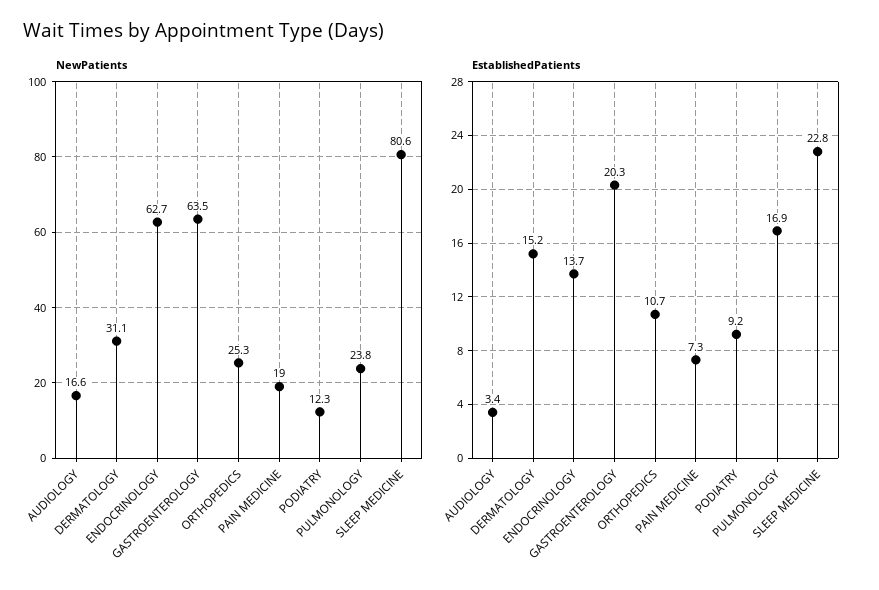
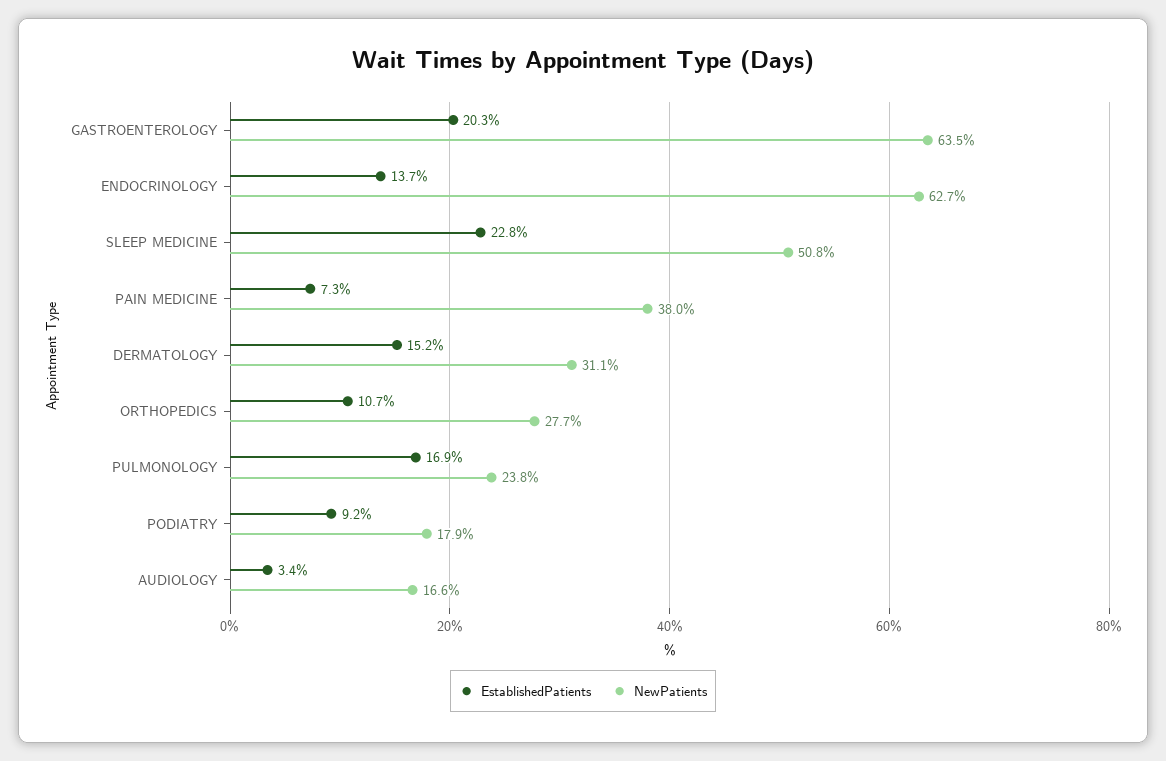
  {
    "NewPatients": {
      "AUDIOLOGY": 16.6,
      "DERMATOLOGY": 31.1,
      "ENDOCRINOLOGY": 62.7,
      "GASTROENTEROLOGY": 63.5,
-     "ORTHOPEDICS": 25.3,
+     "ORTHOPEDICS": 27.7,
-     "PAIN MEDICINE": 19,
+     "PAIN MEDICINE": 38,
-     "PODIATRY": 12.3,
+     "PODIATRY": 17.9,
      "PULMONOLOGY": 23.8,
-     "SLEEP MEDICINE": 80.6
+     "SLEEP MEDICINE": 50.8
    },
    "EstablishedPatients": {
      "AUDIOLOGY": 3.4,
      "DERMATOLOGY": 15.2,
      "ENDOCRINOLOGY": 13.7,
      "GASTROENTEROLOGY": 20.3,
      "ORTHOPEDICS": 10.7,
      "PAIN MEDICINE": 7.3,
      "PODIATRY": 9.2,
      "PULMONOLOGY": 16.9,
      "SLEEP MEDICINE": 22.8
    }
  }

